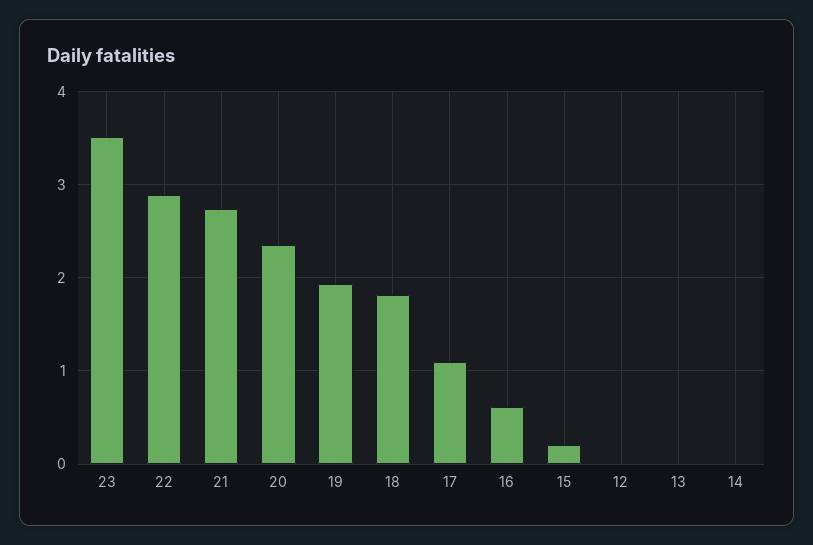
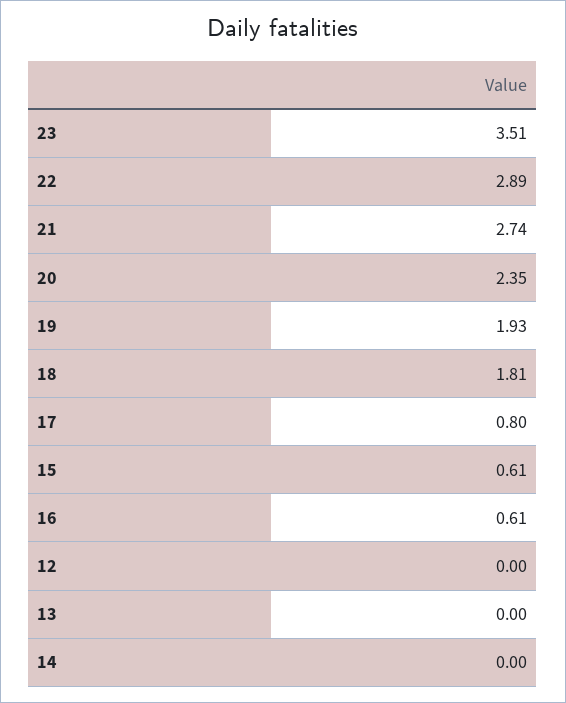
  {
    "23": 3.51,
    "22": 2.89,
    "21": 2.74,
    "20": 2.35,
    "19": 1.93,
    "18": 1.81,
-   "17": 1.1,
+   "17": 0.8,
    "16": 0.61,
-   "15": 0.2,
+   "15": 0.61,
    "12": 0,
    "13": 0,
    "14": 0
  }

